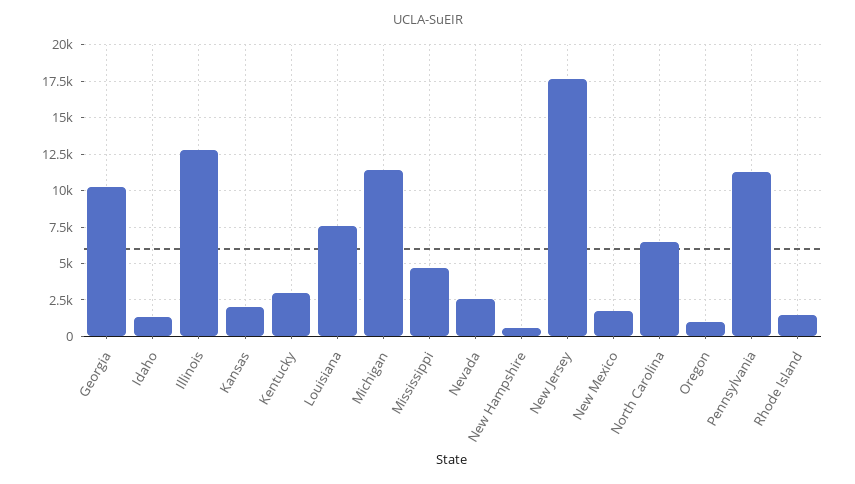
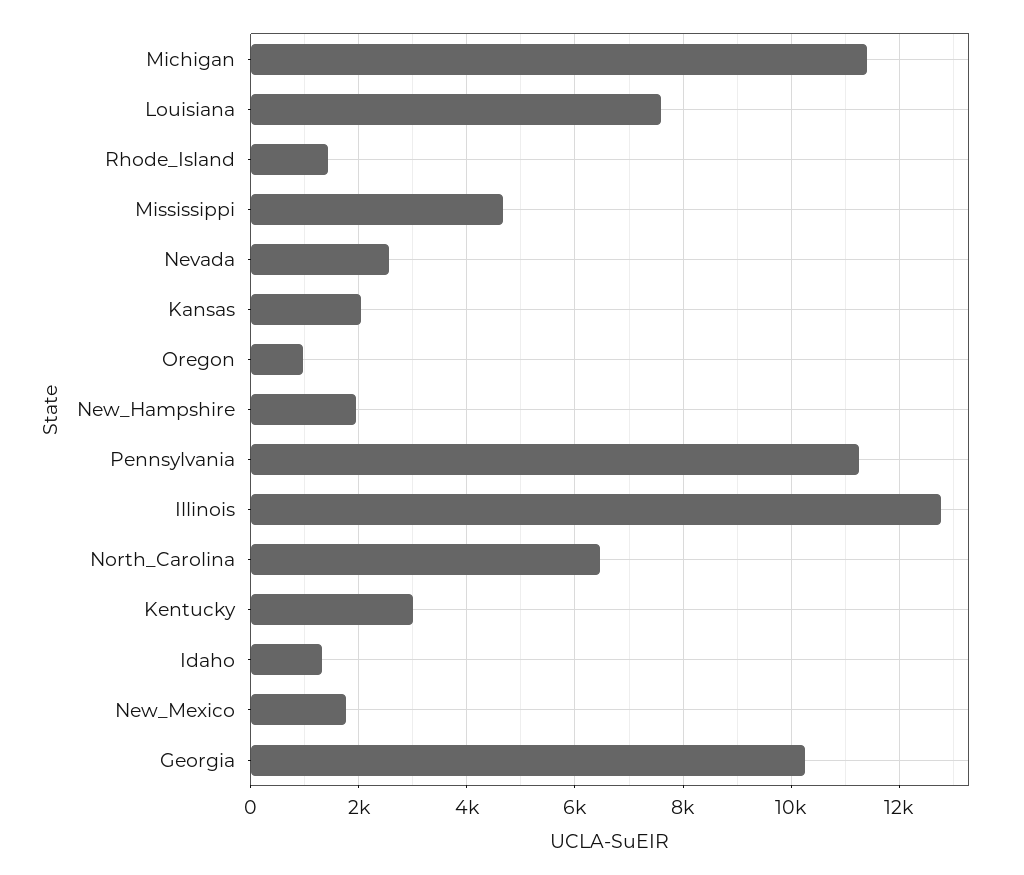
  {
    "Georgia": 10200,
    "Idaho": 1400,
    "Illinois": 12800,
    "Kansas": 2000,
    "Kentucky": 3000,
    "Louisiana": 7600,
    "Michigan": 11400,
    "Mississippi": 4600,
    "Nevada": 2600,
-   "New Hampshire": 500,
+   "New Hampshire": 2000,
-   "New Jersey": 17500,
    "New Mexico": 1800,
    "North Carolina": 6400,
    "Oregon": 1000,
    "Pennsylvania": 11200,
    "Rhode Island": 1400
  }

